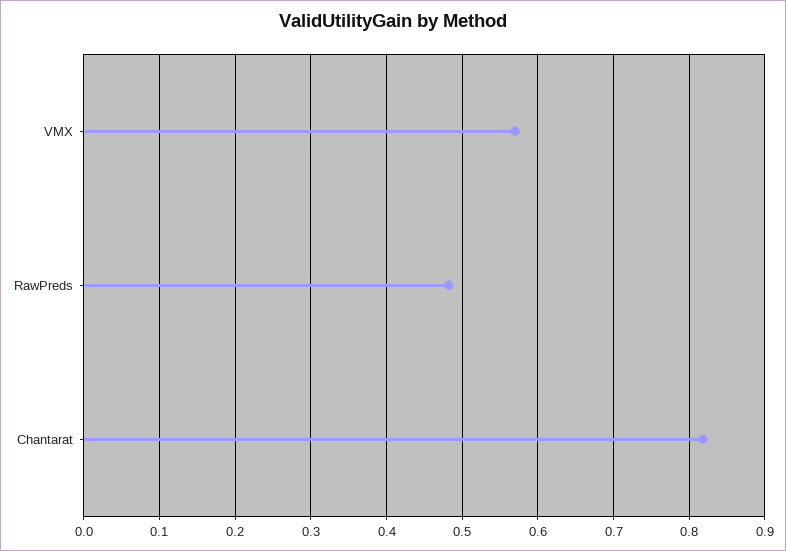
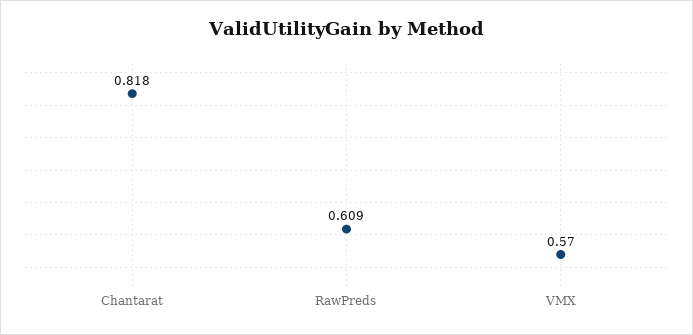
  {
    "VMX": 0.57,
-   "RawPreds": 0.48,
+   "RawPreds": 0.609,
    "Chantarat": 0.818
  }

